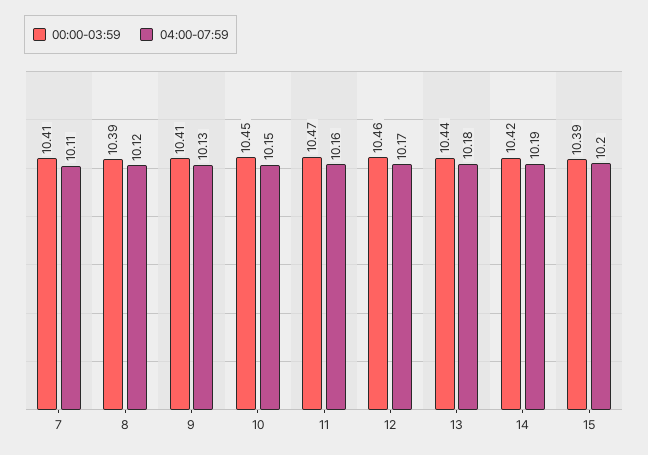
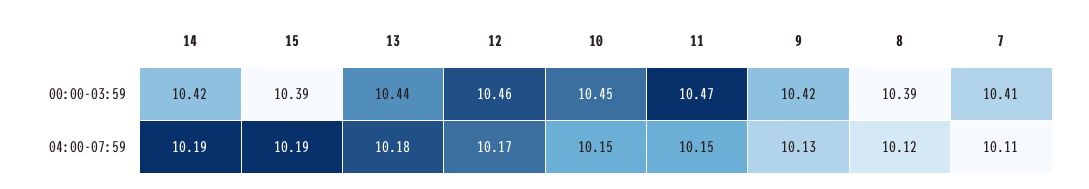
  {
    "00:00-03:59": {
      "7": 10.41,
      "8": 10.39,
-     "9": 10.41,
+     "9": 10.42,
      "10": 10.45,
      "11": 10.47,
      "12": 10.46,
      "13": 10.44,
      "14": 10.42,
      "15": 10.39
    },
    "04:00-07:59": {
      "7": 10.11,
      "8": 10.12,
      "9": 10.13,
      "10": 10.15,
-     "11": 10.16,
+     "11": 10.15,
      "12": 10.17,
      "13": 10.18,
      "14": 10.19,
-     "15": 10.2
+     "15": 10.19
    }
  }

